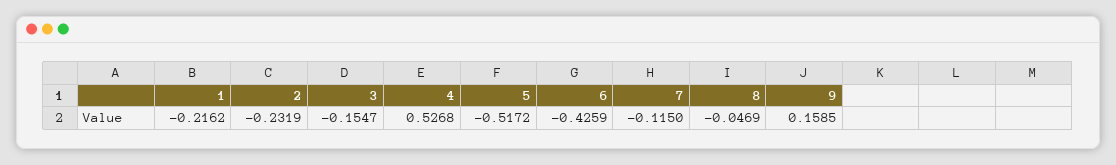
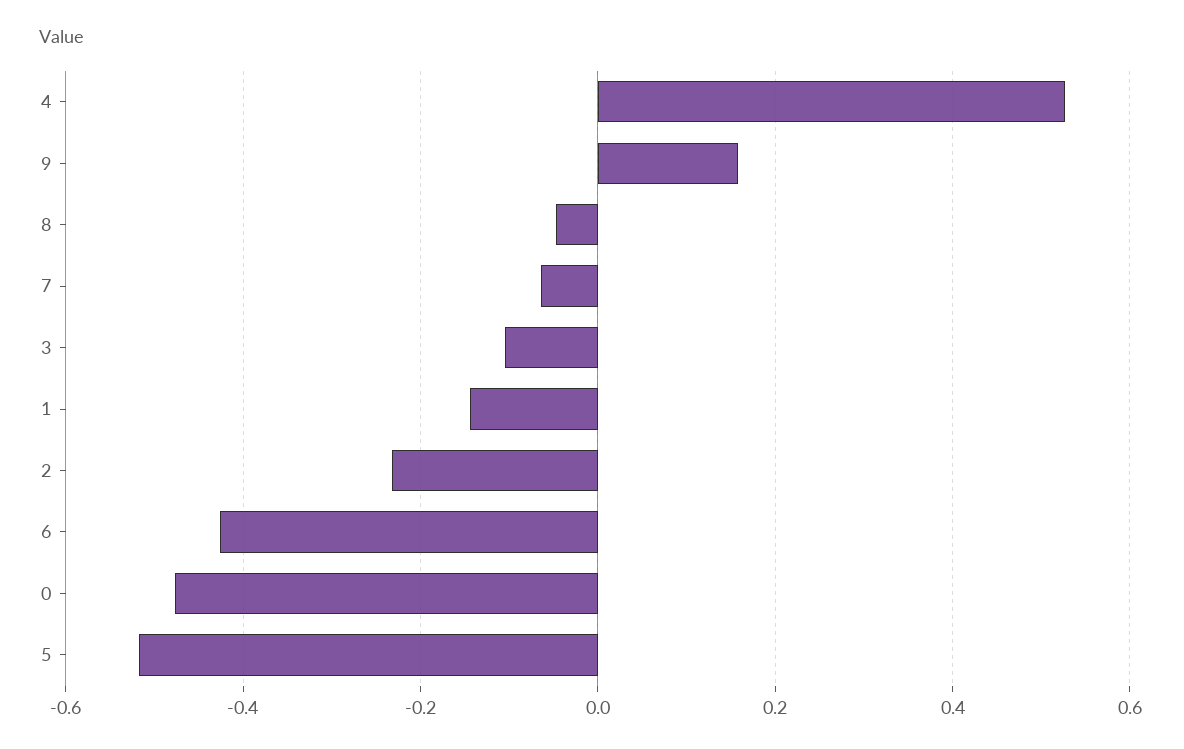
  {
-   "1": -0.2162,
+   "1": -0.14,
    "2": -0.2319,
-   "3": -0.1547,
+   "3": -0.1,
    "4": 0.5268,
    "5": -0.5172,
    "6": -0.4259,
-   "7": -0.115,
+   "7": -0.06,
    "8": -0.0469,
-   "9": 0.1585
+   "9": 0.1585,
+   "0": -0.48
  }

